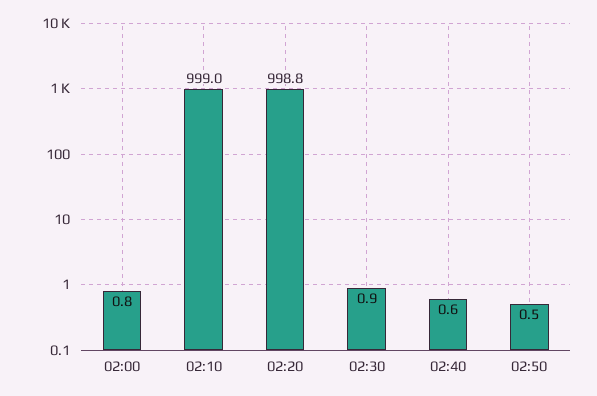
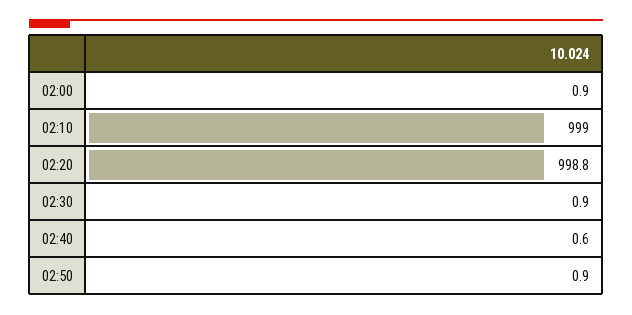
  {
-   "02:00": 0.8,
+   "02:00": 0.9,
    "02:10": 999,
    "02:20": 998.8,
    "02:30": 0.9,
    "02:40": 0.6,
-   "02:50": 0.5
+   "02:50": 0.9
  }

